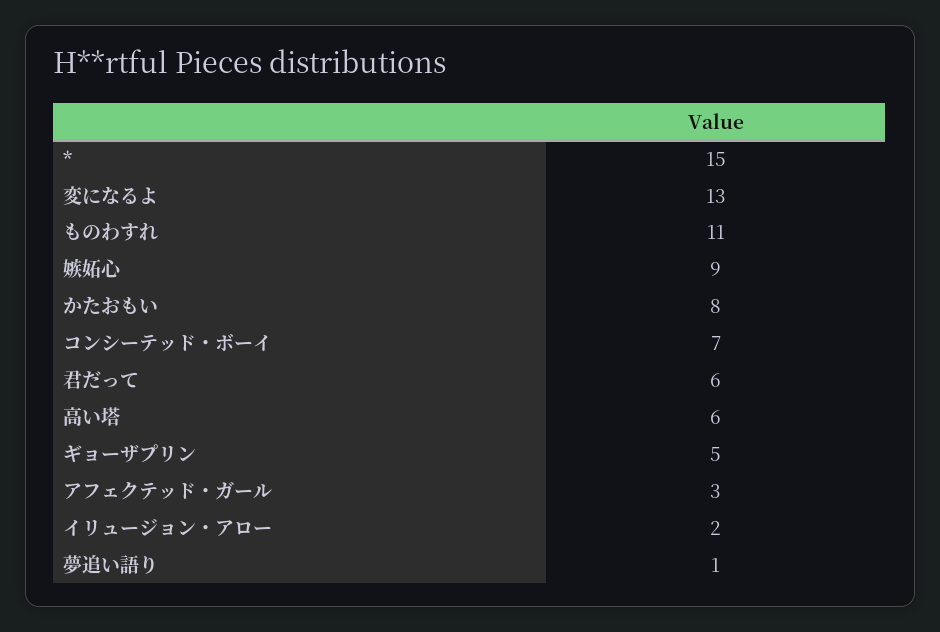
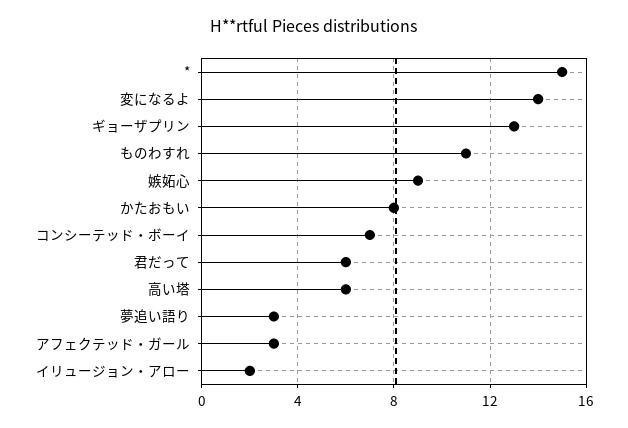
  {
    "*": 15,
-   "変になるよ": 13,
+   "変になるよ": 14,
    "ものわすれ": 11,
    "嫉妬心": 9,
    "かたおもい": 8,
    "コンシーテッド・ボーイ": 7,
    "君だって": 6,
    "高い塔": 6,
-   "ギョーザプリン": 5,
+   "ギョーザプリン": 13,
    "アフェクテッド・ガール": 3,
    "イリュージョン・アロー": 2,
-   "夢追い語り": 1
+   "夢追い語り": 3
  }

